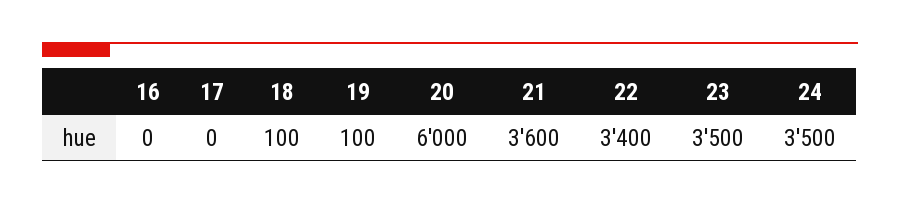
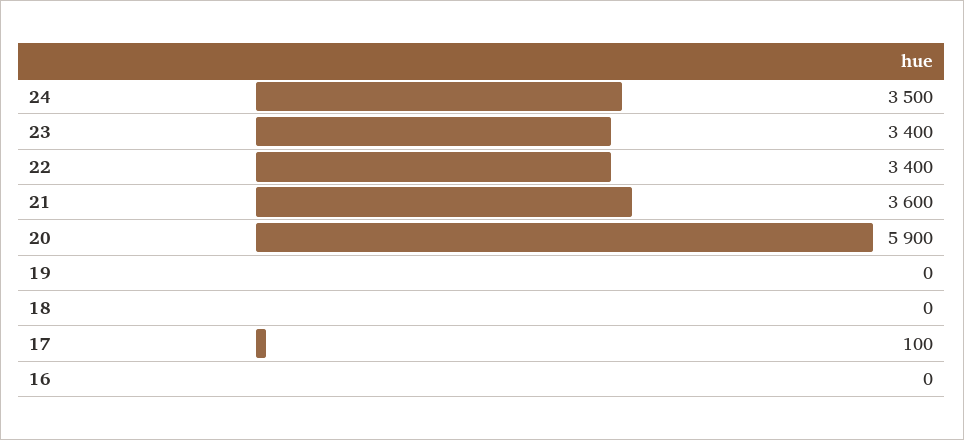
  {
    "16": 0,
-   "17": 0,
+   "17": 100,
-   "18": 100,
+   "18": 0,
-   "19": 100,
+   "19": 0,
-   "20": 6000,
+   "20": 5900,
    "21": 3600,
    "22": 3400,
-   "23": 3500,
+   "23": 3400,
    "24": 3500
  }

